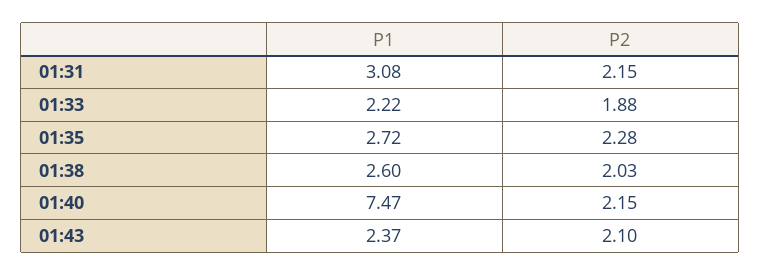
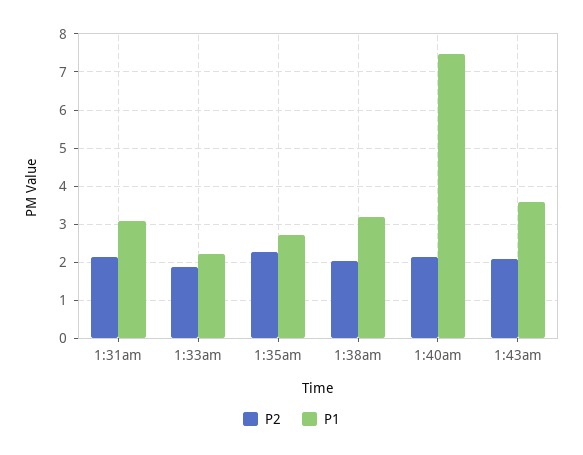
  {
    "P1": {
      "01:31": 3.08,
      "01:33": 2.22,
      "01:35": 2.72,
-     "01:38": 2.6,
+     "01:38": 3.2,
      "01:40": 7.47,
-     "01:43": 2.37
+     "01:43": 3.6
    },
    "P2": {
      "01:31": 2.15,
      "01:33": 1.88,
      "01:35": 2.28,
      "01:38": 2.03,
      "01:40": 2.15,
      "01:43": 2.1
    }
  }

